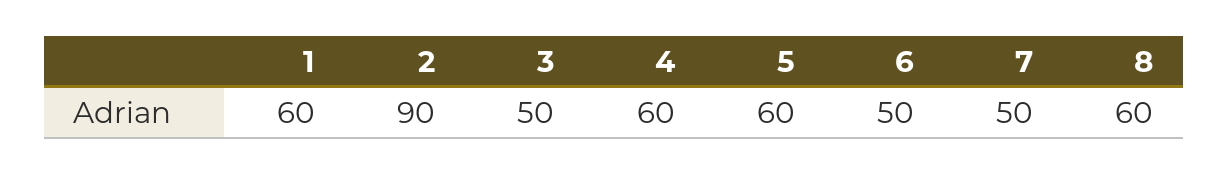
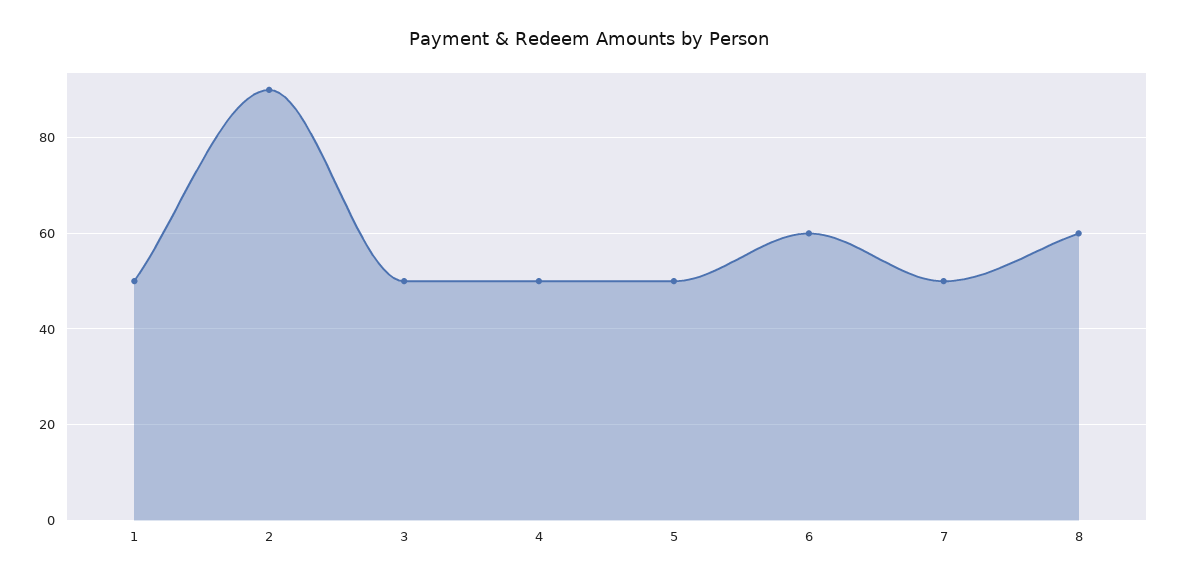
  {
-   "1": 60,
+   "1": 50,
    "2": 90,
    "3": 50,
-   "4": 60,
+   "4": 50,
-   "5": 60,
+   "5": 50,
-   "6": 50,
+   "6": 60,
    "7": 50,
    "8": 60
  }

